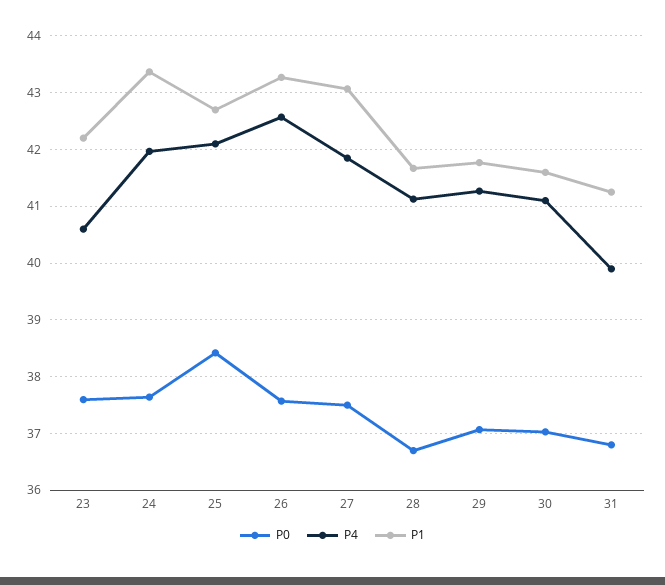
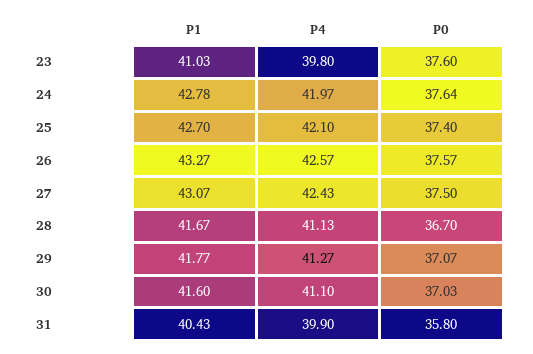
  {
    "P0": {
      "23": 37.6,
      "24": 37.64,
-     "25": 38.4,
+     "25": 37.4,
      "26": 37.57,
      "27": 37.5,
      "28": 36.7,
      "29": 37.07,
      "30": 37.03,
-     "31": 36.8
+     "31": 35.8
    },
    "P4": {
-     "23": 40.6,
+     "23": 39.8,
      "24": 41.97,
      "25": 42.1,
      "26": 42.57,
-     "27": 41.8,
+     "27": 42.43,
      "28": 41.13,
      "29": 41.27,
      "30": 41.1,
      "31": 39.9
    },
    "P1": {
-     "23": 42.2,
+     "23": 41.03,
-     "24": 43.4,
+     "24": 42.78,
      "25": 42.7,
      "26": 43.27,
      "27": 43.07,
      "28": 41.67,
      "29": 41.77,
      "30": 41.6,
-     "31": 41.2
+     "31": 40.43
    }
  }

